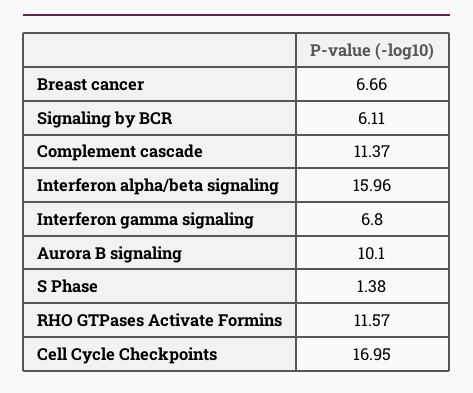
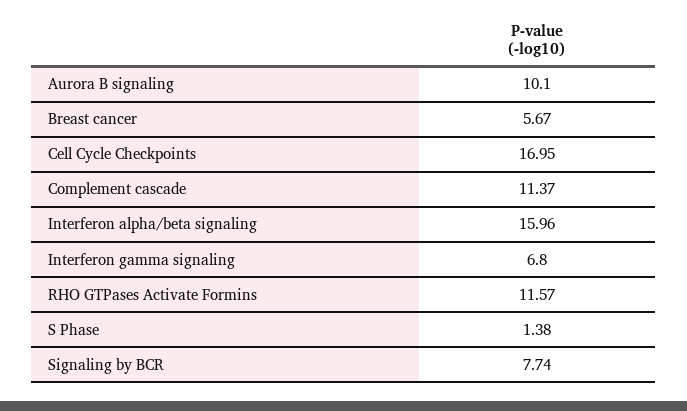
  {
-   "Breast cancer": 6.66,
+   "Breast cancer": 5.67,
-   "Signaling by BCR": 6.11,
+   "Signaling by BCR": 7.74,
    "Complement cascade": 11.37,
    "Interferon alpha/beta signaling": 15.96,
    "Interferon gamma signaling": 6.8,
    "Aurora B signaling": 10.1,
    "S Phase": 1.38,
    "RHO GTPases Activate Formins": 11.57,
    "Cell Cycle Checkpoints": 16.95
  }

